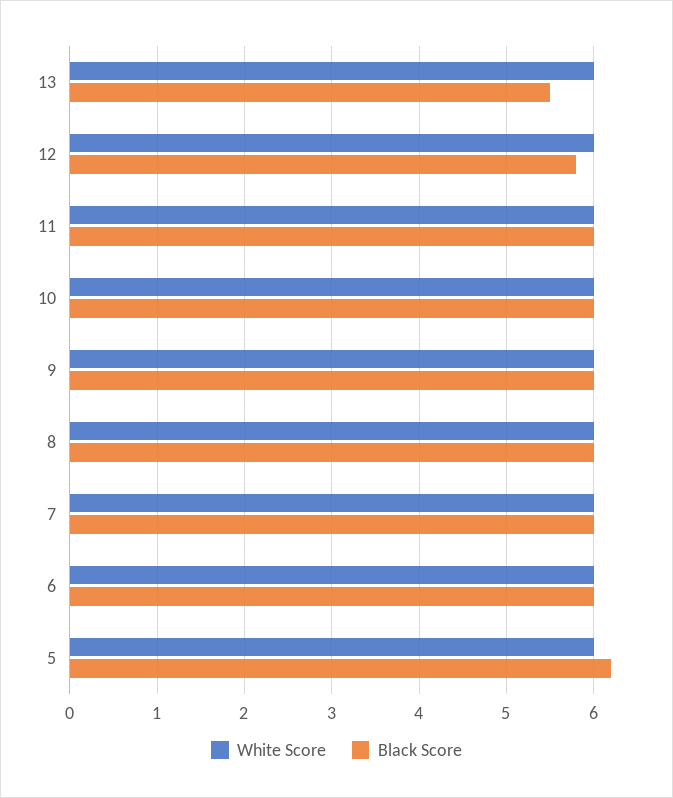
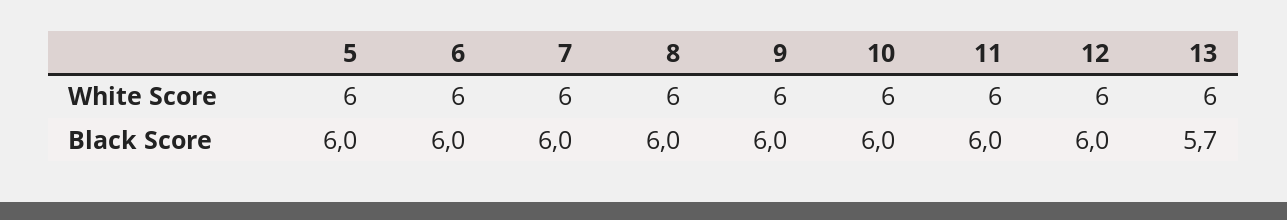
  {
    "White Score": {
      "13": 6,
      "12": 6,
      "11": 6,
      "10": 6,
      "9": 6,
      "8": 6,
      "7": 6,
      "6": 6,
      "5": 6
    },
    "Black Score": {
-     "13": 5.5,
+     "13": 5.7,
-     "12": 5.8,
+     "12": 6,
      "11": 6,
      "10": 6,
      "9": 6,
      "8": 6,
      "7": 6,
      "6": 6,
-     "5": 6.2
+     "5": 6
    }
  }

